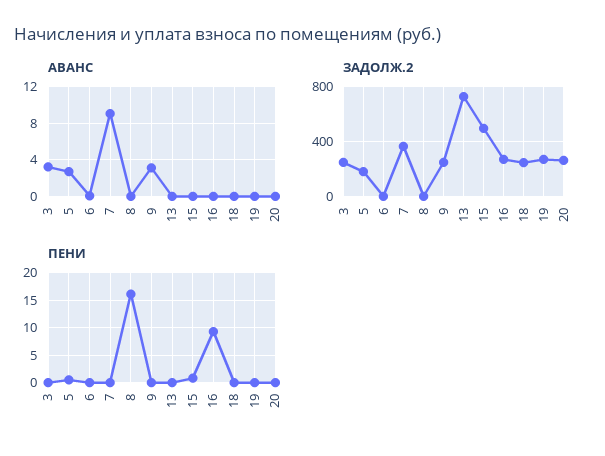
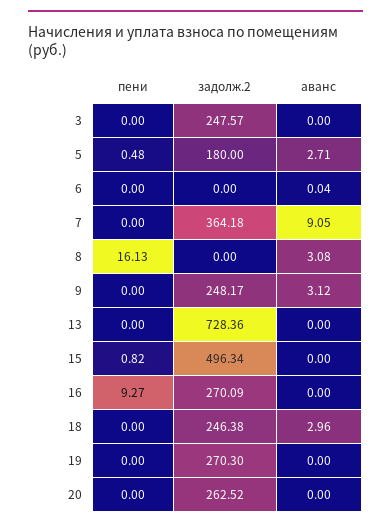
  {
    "АВАНС": {
-     "3": 3,
+     "3": 0,
      "5": 2.71,
      "6": 0.04,
      "7": 9.05,
-     "8": 0,
+     "8": 3.08,
      "9": 3.12,
      "13": 0,
      "15": 0,
      "16": 0,
-     "18": 0,
+     "18": 2.96,
      "19": 0,
      "20": 0
    },
    "ЗАДОЛЖ.2": {
      "3": 247.57,
      "5": 180,
      "6": 0,
      "7": 364.18,
      "8": 0,
      "9": 248.17,
      "13": 728.36,
      "15": 496.34,
      "16": 270.09,
      "18": 246.38,
      "19": 270.3,
      "20": 262.52
    },
    "ПЕНИ": {
      "3": 0,
      "5": 0.48,
      "6": 0,
      "7": 0,
      "8": 16.13,
      "9": 0,
      "13": 0,
      "15": 0.82,
      "16": 9.27,
      "18": 0,
      "19": 0,
      "20": 0
    }
  }

